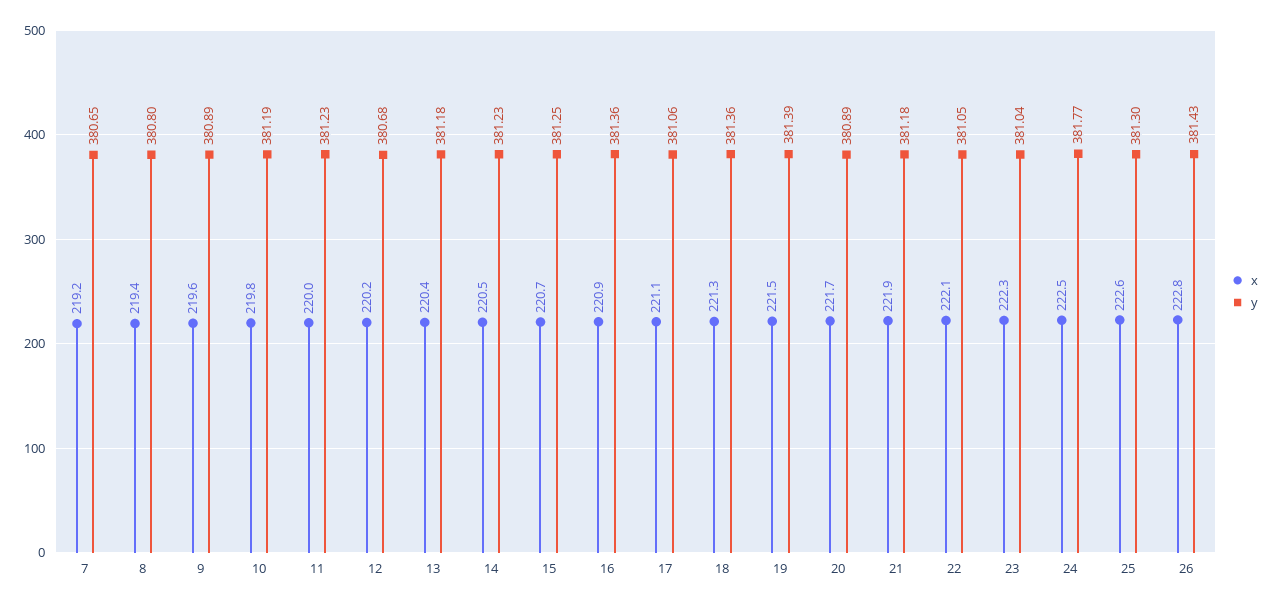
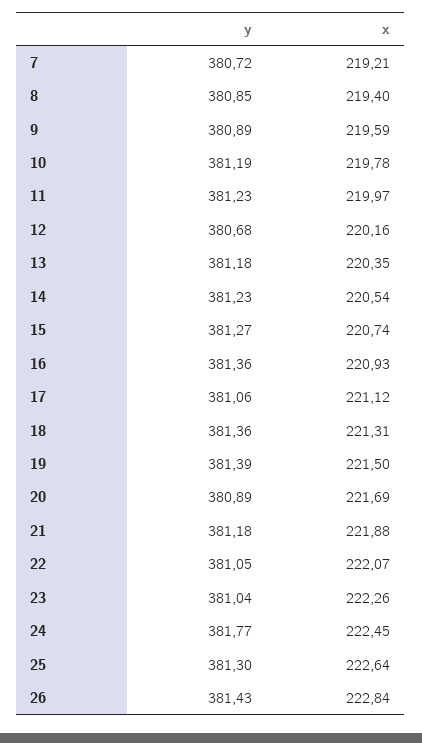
  {
    "x": {
      "7": 219.21,
      "8": 219.4,
      "9": 219.59,
      "10": 219.78,
      "11": 219.97,
      "12": 220.16,
      "13": 220.35,
      "14": 220.54,
      "15": 220.74,
      "16": 220.93,
      "17": 221.12,
      "18": 221.31,
      "19": 221.5,
      "20": 221.69,
      "21": 221.88,
      "22": 222.07,
      "23": 222.26,
      "24": 222.45,
      "25": 222.64,
      "26": 222.84
    },
    "y": {
-     "7": 380.65,
+     "7": 380.72,
-     "8": 380.8,
+     "8": 380.85,
      "9": 380.89,
      "10": 381.19,
      "11": 381.23,
      "12": 380.68,
      "13": 381.18,
      "14": 381.23,
-     "15": 381.25,
+     "15": 381.27,
      "16": 381.36,
      "17": 381.06,
      "18": 381.36,
      "19": 381.39,
      "20": 380.89,
      "21": 381.18,
      "22": 381.05,
      "23": 381.04,
      "24": 381.77,
      "25": 381.3,
      "26": 381.43
    }
  }

